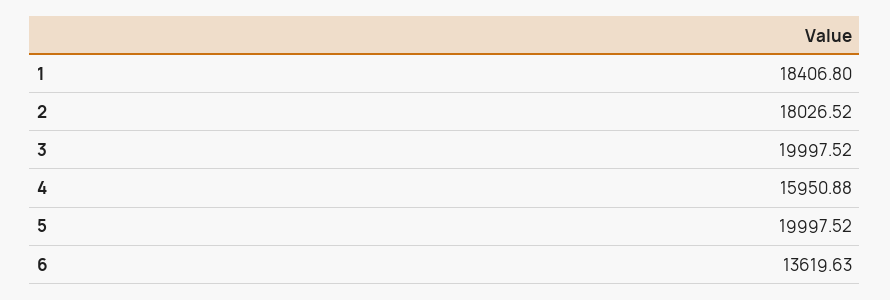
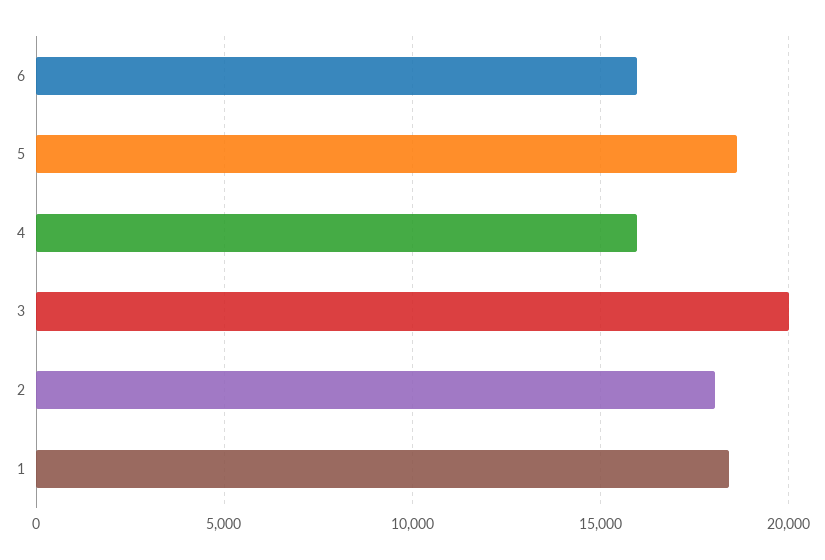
  {
    "1": 18406.8,
    "2": 18026.52,
    "3": 19997.52,
    "4": 15950.88,
-   "5": 19997.52,
+   "5": 18500,
-   "6": 13619.63
+   "6": 16000
  }

